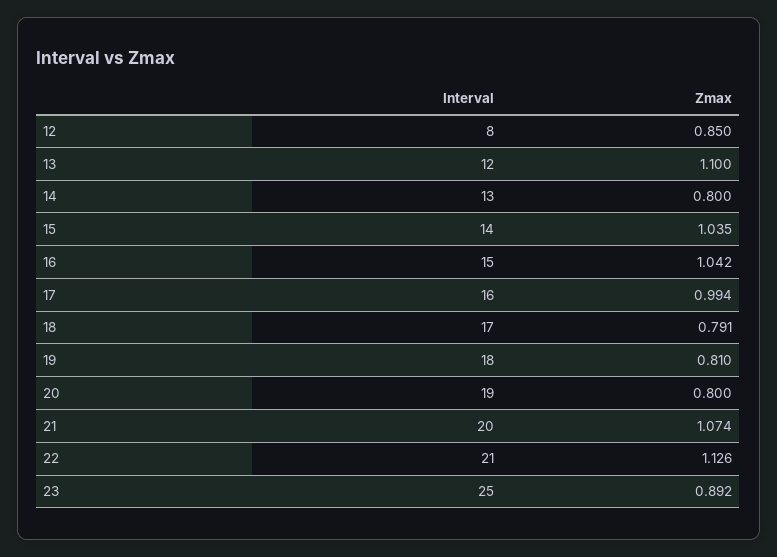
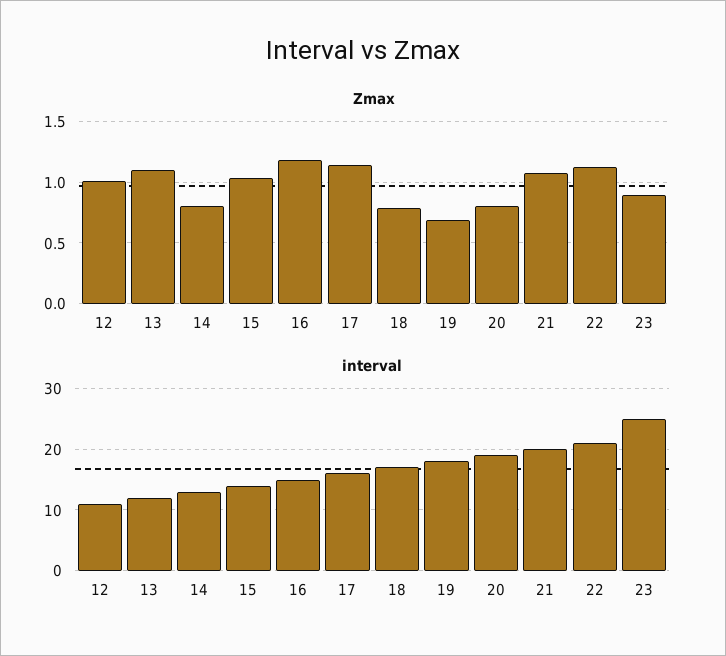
  {
    "Interval": {
-     "12": 8,
+     "12": 11,
      "13": 12,
      "14": 13,
      "15": 14,
      "16": 15,
      "17": 16,
      "18": 17,
      "19": 18,
      "20": 19,
      "21": 20,
      "22": 21,
      "23": 25
    },
    "Zmax": {
-     "12": 0.85,
+     "12": 1,
      "13": 1.1,
      "14": 0.8,
      "15": 1.035,
-     "16": 1.042,
+     "16": 1.2,
-     "17": 0.994,
+     "17": 1.15,
      "18": 0.791,
-     "19": 0.81,
+     "19": 0.7,
      "20": 0.8,
      "21": 1.074,
      "22": 1.126,
      "23": 0.892
    }
  }

